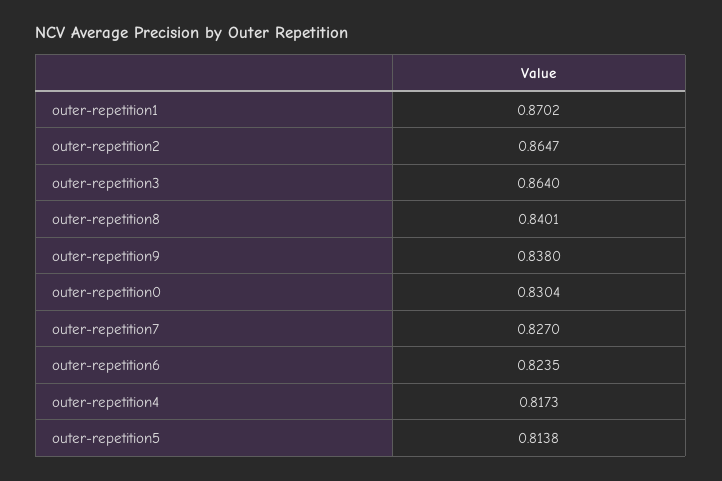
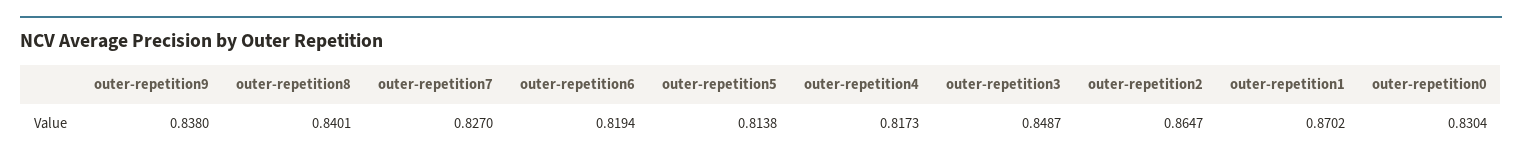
  {
    "outer-repetition1": 0.8702,
    "outer-repetition2": 0.8647,
-   "outer-repetition3": 0.864,
+   "outer-repetition3": 0.8487,
    "outer-repetition8": 0.8401,
    "outer-repetition9": 0.838,
    "outer-repetition0": 0.8304,
    "outer-repetition7": 0.827,
-   "outer-repetition6": 0.8235,
+   "outer-repetition6": 0.8194,
    "outer-repetition4": 0.8173,
    "outer-repetition5": 0.8138
  }

